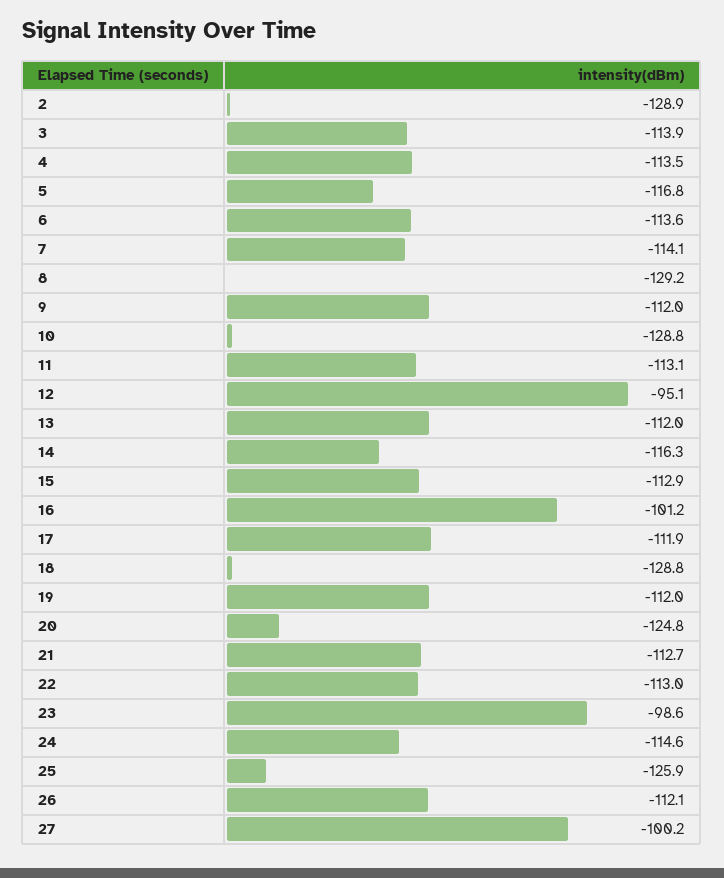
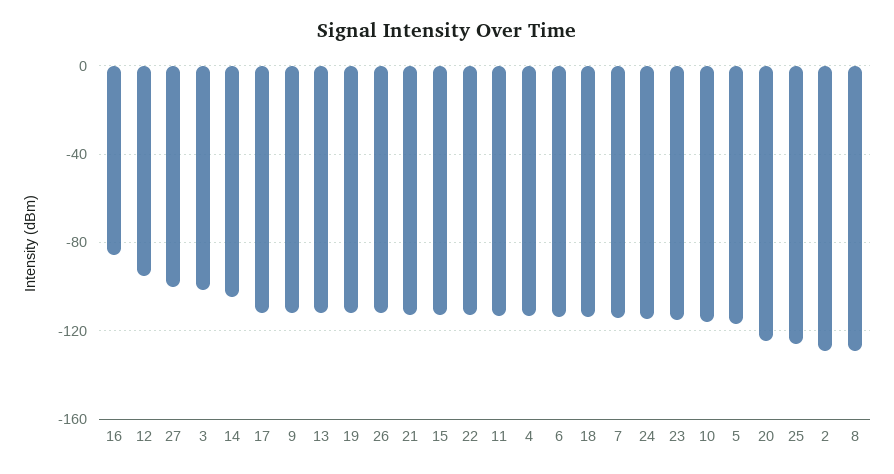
  {
    "2": -128.9,
-   "3": -113.9,
+   "3": -100,
    "4": -113.5,
    "5": -116.8,
    "6": -113.6,
    "7": -114.1,
    "8": -129.2,
    "9": -112,
-   "10": -128.8,
+   "10": -115,
    "11": -113.1,
    "12": -95.1,
    "13": -112,
-   "14": -116.3,
+   "14": -105,
    "15": -112.9,
-   "16": -101.2,
+   "16": -85,
    "17": -111.9,
-   "18": -128.8,
+   "18": -115,
    "19": -112,
    "20": -124.8,
    "21": -112.7,
    "22": -113,
-   "23": -98.6,
+   "23": -115,
    "24": -114.6,
    "25": -125.9,
    "26": -112.1,
    "27": -100.2
  }

